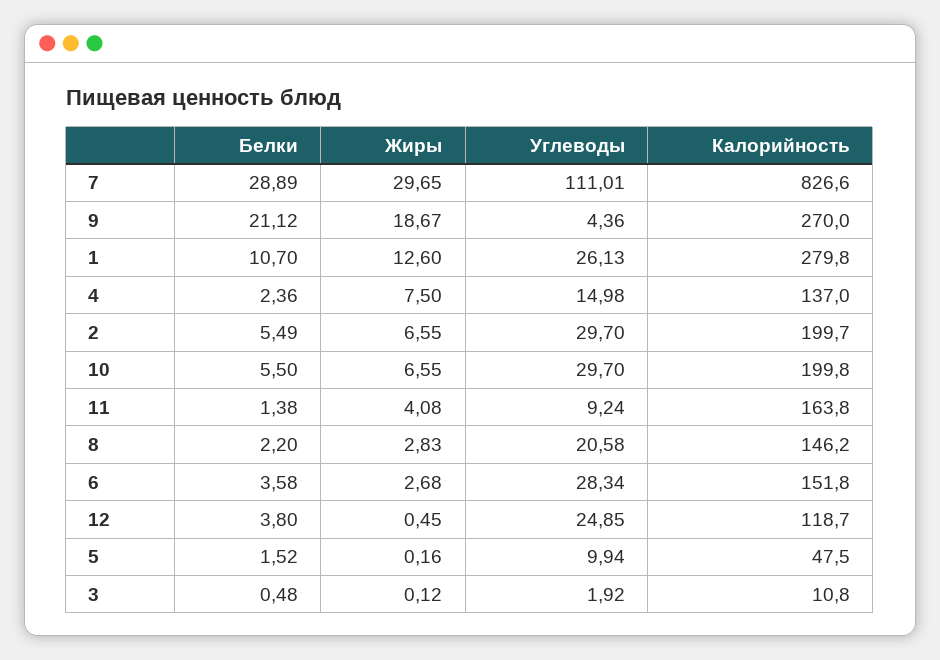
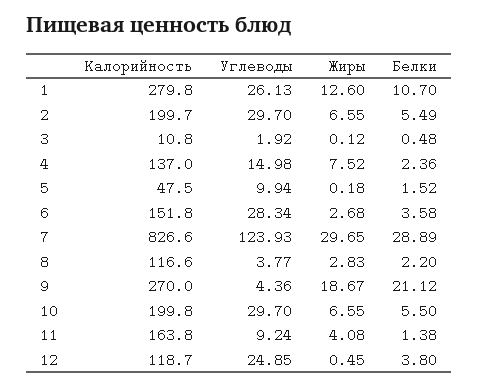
  {
    "Белки": {
      "7": 28.89,
      "9": 21.12,
      "1": 10.7,
      "4": 2.36,
      "2": 5.49,
      "10": 5.5,
      "11": 1.38,
      "8": 2.2,
      "6": 3.58,
      "12": 3.8,
      "5": 1.52,
      "3": 0.48
    },
    "Жиры": {
      "7": 29.65,
      "9": 18.67,
      "1": 12.6,
-     "4": 7.5,
+     "4": 7.52,
      "2": 6.55,
      "10": 6.55,
      "11": 4.08,
      "8": 2.83,
      "6": 2.68,
      "12": 0.45,
-     "5": 0.16,
+     "5": 0.18,
      "3": 0.12
    },
    "Углеводы": {
-     "7": 111.01,
+     "7": 123.93,
      "9": 4.36,
      "1": 26.13,
      "4": 14.98,
      "2": 29.7,
      "10": 29.7,
      "11": 9.24,
-     "8": 20.58,
+     "8": 3.77,
      "6": 28.34,
      "12": 24.85,
      "5": 9.94,
      "3": 1.92
    },
    "Калорийность": {
      "7": 826.6,
      "9": 270,
      "1": 279.8,
      "4": 137,
      "2": 199.7,
      "10": 199.8,
      "11": 163.8,
-     "8": 146.2,
+     "8": 116.6,
      "6": 151.8,
      "12": 118.7,
      "5": 47.5,
      "3": 10.8
    }
  }

